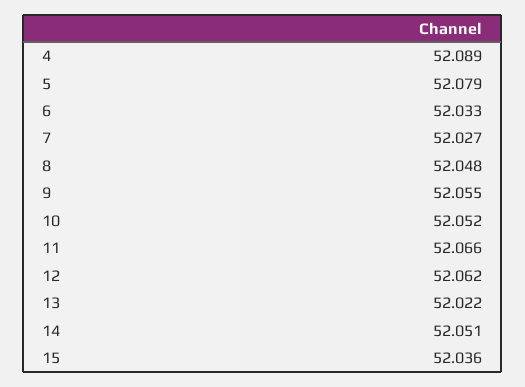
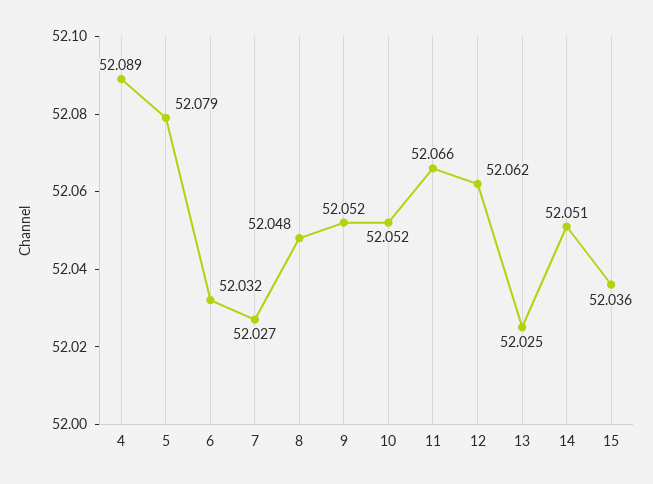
  {
    "4": 52.089,
    "5": 52.079,
-   "6": 52.033,
+   "6": 52.032,
    "7": 52.027,
    "8": 52.048,
-   "9": 52.055,
+   "9": 52.052,
    "10": 52.052,
    "11": 52.066,
    "12": 52.062,
-   "13": 52.022,
+   "13": 52.025,
    "14": 52.051,
    "15": 52.036
  }

